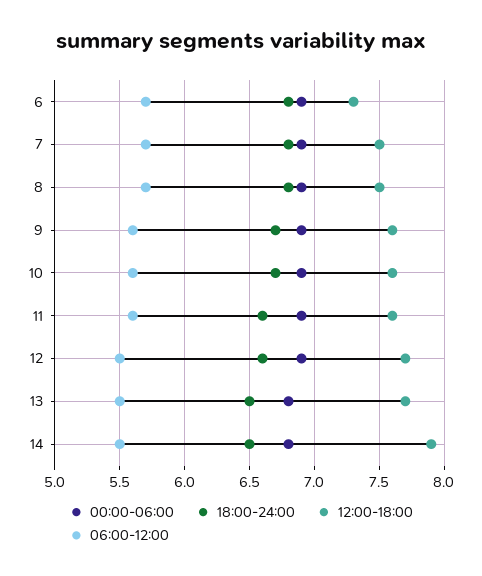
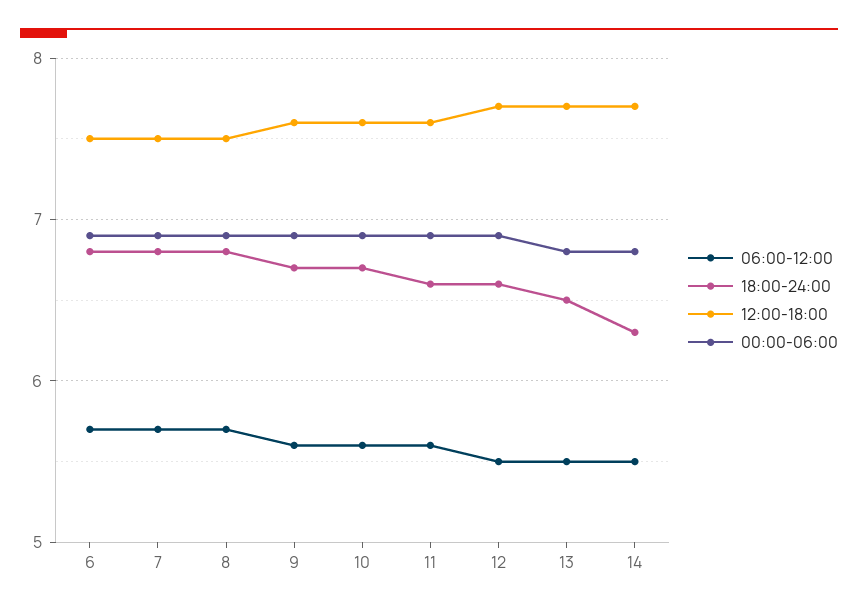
  {
    "00:00-06:00": {
      "6": 6.9,
      "7": 6.9,
      "8": 6.9,
      "9": 6.9,
      "10": 6.9,
      "11": 6.9,
      "12": 6.9,
      "13": 6.8,
      "14": 6.8
    },
    "18:00-24:00": {
      "6": 6.8,
      "7": 6.8,
      "8": 6.8,
      "9": 6.7,
      "10": 6.7,
      "11": 6.6,
      "12": 6.6,
      "13": 6.5,
-     "14": 6.5
+     "14": 6.3
    },
    "12:00-18:00": {
-     "6": 7.3,
+     "6": 7.5,
      "7": 7.5,
      "8": 7.5,
      "9": 7.6,
      "10": 7.6,
      "11": 7.6,
      "12": 7.7,
      "13": 7.7,
-     "14": 7.9
+     "14": 7.7
    },
    "06:00-12:00": {
      "6": 5.7,
      "7": 5.7,
      "8": 5.7,
      "9": 5.6,
      "10": 5.6,
      "11": 5.6,
      "12": 5.5,
      "13": 5.5,
      "14": 5.5
    }
  }

